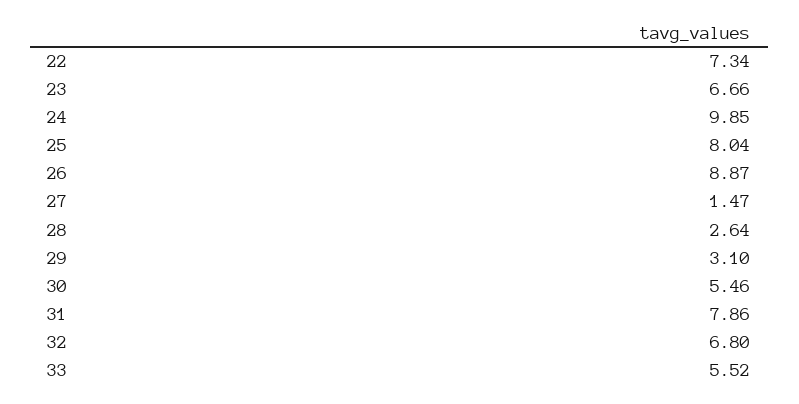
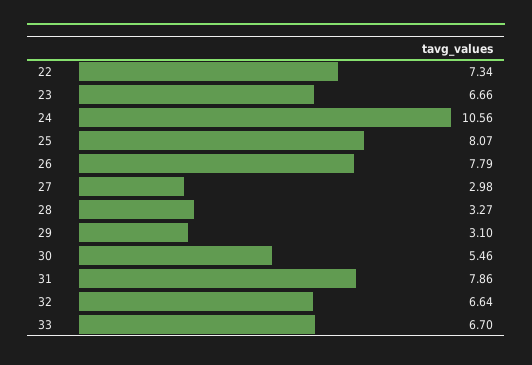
  {
    "22": 7.34,
    "23": 6.66,
-   "24": 9.85,
+   "24": 10.56,
-   "25": 8.04,
+   "25": 8.07,
-   "26": 8.87,
+   "26": 7.79,
-   "27": 1.47,
+   "27": 2.98,
-   "28": 2.64,
+   "28": 3.27,
    "29": 3.1,
    "30": 5.46,
    "31": 7.86,
-   "32": 6.8,
+   "32": 6.64,
-   "33": 5.52
+   "33": 6.7
  }

